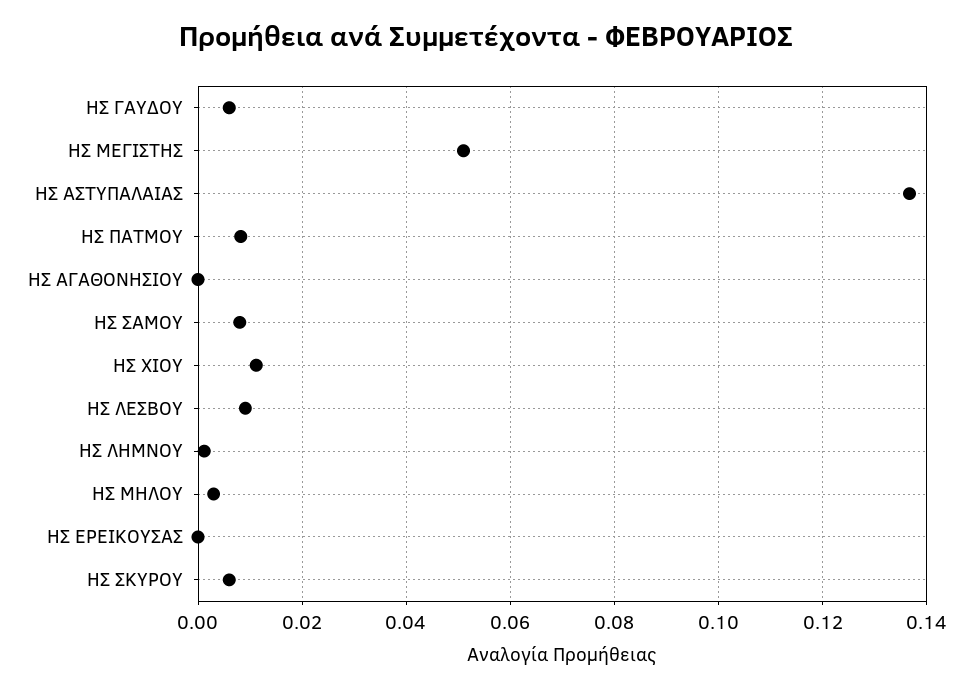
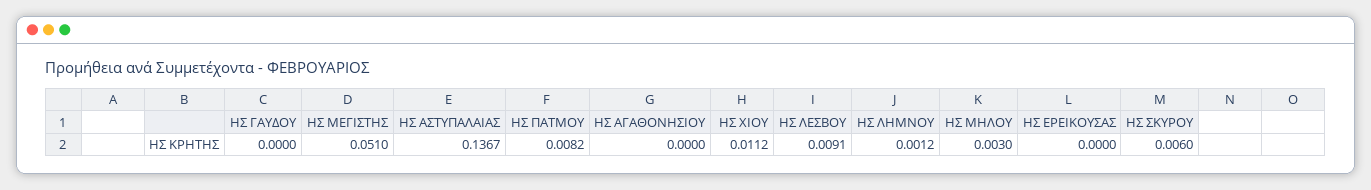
  {
-   "ΗΣ ΓΑΥΔΟΥ": 0.006,
+   "ΗΣ ΓΑΥΔΟΥ": 0,
    "ΗΣ ΜΕΓΙΣΤΗΣ": 0.051,
    "ΗΣ ΑΣΤΥΠΑΛΑΙΑΣ": 0.1367,
    "ΗΣ ΠΑΤΜΟΥ": 0.0082,
    "ΗΣ ΑΓΑΘΟΝΗΣΙΟΥ": 0,
-   "ΗΣ ΣΑΜΟΥ": 0.008,
    "ΗΣ ΧΙΟΥ": 0.0112,
    "ΗΣ ΛΕΣΒΟΥ": 0.0091,
    "ΗΣ ΛΗΜΝΟΥ": 0.0012,
    "ΗΣ ΜΗΛΟΥ": 0.003,
    "ΗΣ ΕΡΕΙΚΟΥΣΑΣ": 0,
    "ΗΣ ΣΚΥΡΟΥ": 0.006
  }

